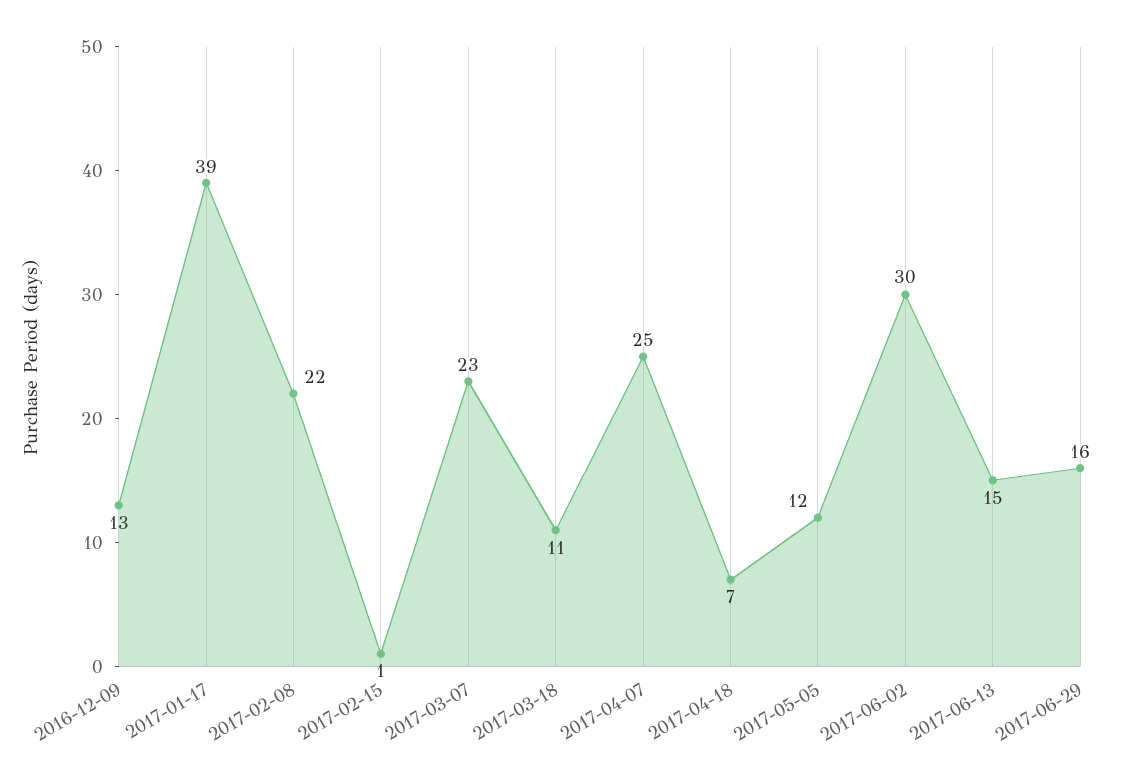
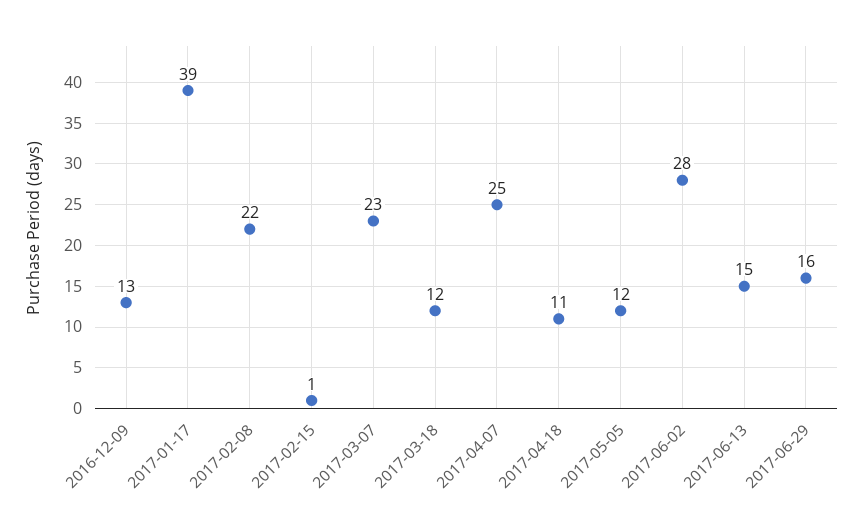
  {
    "2016-12-09": 13,
    "2017-01-17": 39,
    "2017-02-08": 22,
    "2017-02-15": 1,
    "2017-03-07": 23,
-   "2017-03-18": 11,
+   "2017-03-18": 12,
    "2017-04-07": 25,
-   "2017-04-18": 7,
+   "2017-04-18": 11,
    "2017-05-05": 12,
-   "2017-06-02": 30,
+   "2017-06-02": 28,
    "2017-06-13": 15,
    "2017-06-29": 16
  }

